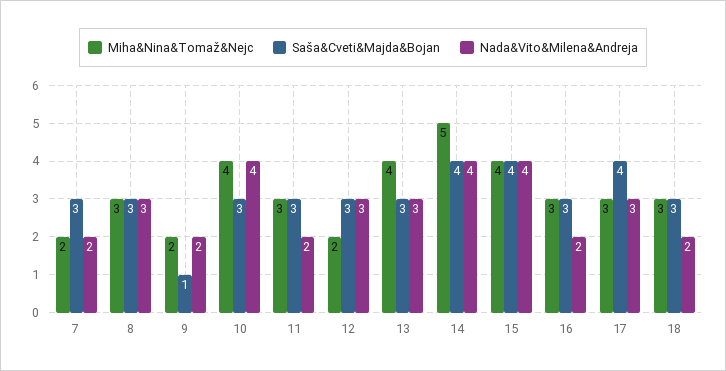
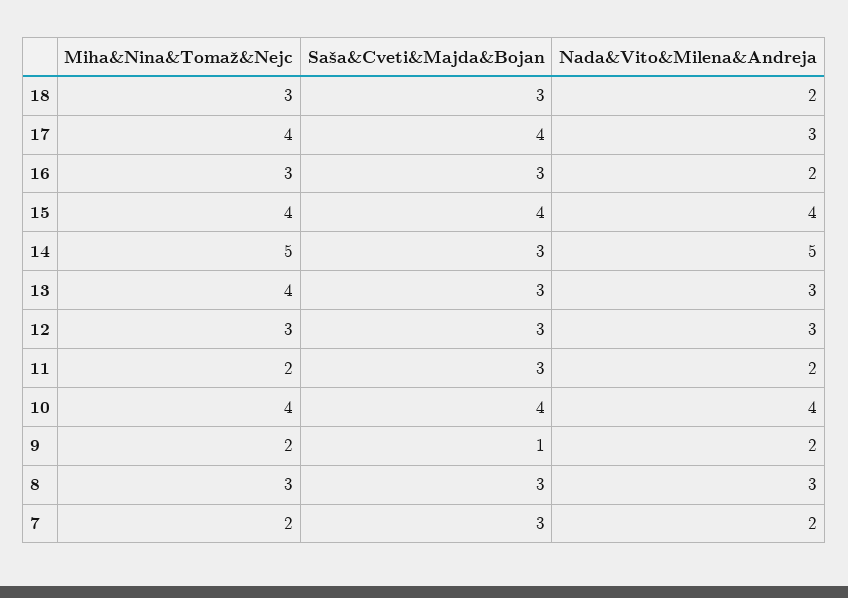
  {
    "Miha&Nina&Tomaž&Nejc": {
      "7": 2,
      "8": 3,
      "9": 2,
      "10": 4,
-     "11": 3,
+     "11": 2,
-     "12": 2,
+     "12": 3,
      "13": 4,
      "14": 5,
      "15": 4,
      "16": 3,
-     "17": 3,
+     "17": 4,
      "18": 3
    },
    "Saša&Cveti&Majda&Bojan": {
      "7": 3,
      "8": 3,
      "9": 1,
-     "10": 3,
+     "10": 4,
      "11": 3,
      "12": 3,
      "13": 3,
-     "14": 4,
+     "14": 3,
      "15": 4,
      "16": 3,
      "17": 4,
      "18": 3
    },
    "Nada&Vito&Milena&Andreja": {
      "7": 2,
      "8": 3,
      "9": 2,
      "10": 4,
      "11": 2,
      "12": 3,
      "13": 3,
-     "14": 4,
+     "14": 5,
      "15": 4,
      "16": 2,
      "17": 3,
      "18": 2
    }
  }

